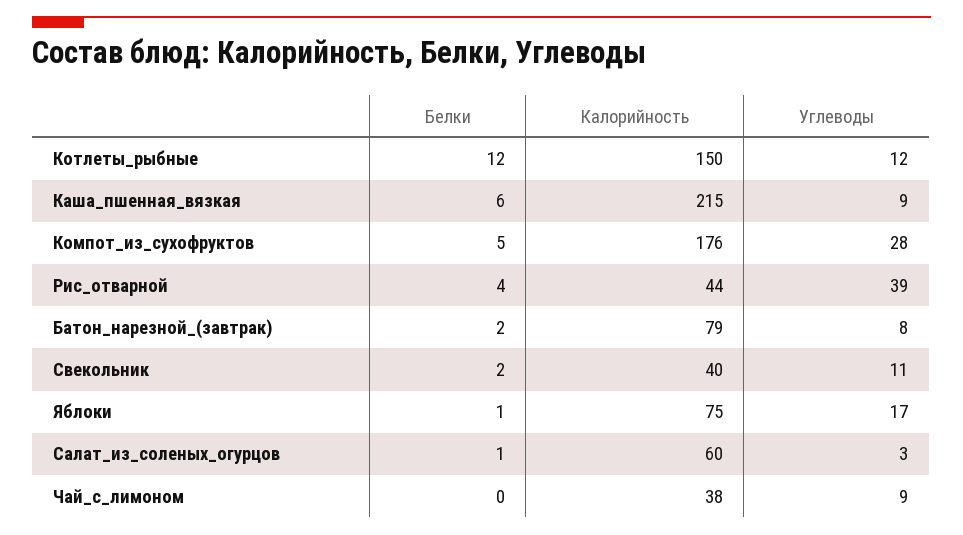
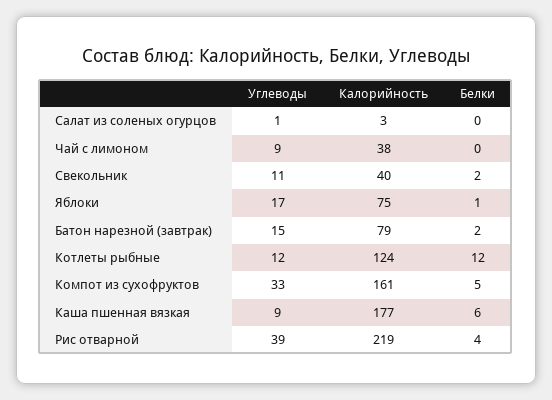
  {
    "Белки": {
      "Котлеты_рыбные": 12,
      "Каша_пшенная_вязкая": 6,
      "Компот_из_сухофруктов": 5,
      "Рис_отварной": 4,
      "Батон_нарезной_(завтрак)": 2,
      "Свекольник": 2,
      "Яблоки": 1,
-     "Салат_из_соленых_огурцов": 1,
+     "Салат_из_соленых_огурцов": 0,
      "Чай_с_лимоном": 0
    },
    "Калорийность": {
-     "Котлеты_рыбные": 150,
+     "Котлеты_рыбные": 124,
-     "Каша_пшенная_вязкая": 215,
+     "Каша_пшенная_вязкая": 177,
-     "Компот_из_сухофруктов": 176,
+     "Компот_из_сухофруктов": 161,
-     "Рис_отварной": 44,
+     "Рис_отварной": 219,
      "Батон_нарезной_(завтрак)": 79,
      "Свекольник": 40,
      "Яблоки": 75,
-     "Салат_из_соленых_огурцов": 60,
+     "Салат_из_соленых_огурцов": 3,
      "Чай_с_лимоном": 38
    },
    "Углеводы": {
      "Котлеты_рыбные": 12,
      "Каша_пшенная_вязкая": 9,
-     "Компот_из_сухофруктов": 28,
+     "Компот_из_сухофруктов": 33,
      "Рис_отварной": 39,
-     "Батон_нарезной_(завтрак)": 8,
+     "Батон_нарезной_(завтрак)": 15,
      "Свекольник": 11,
      "Яблоки": 17,
-     "Салат_из_соленых_огурцов": 3,
+     "Салат_из_соленых_огурцов": 1,
      "Чай_с_лимоном": 9
    }
  }

